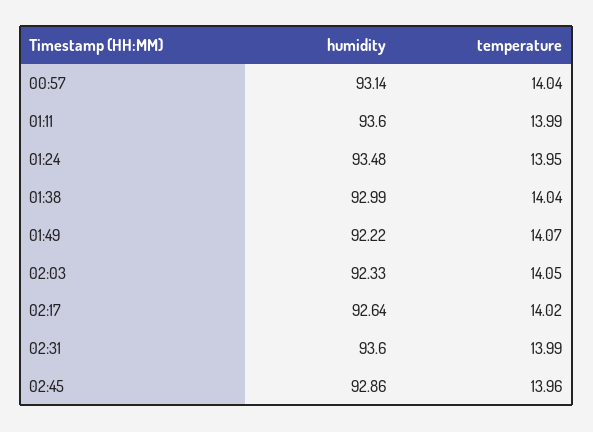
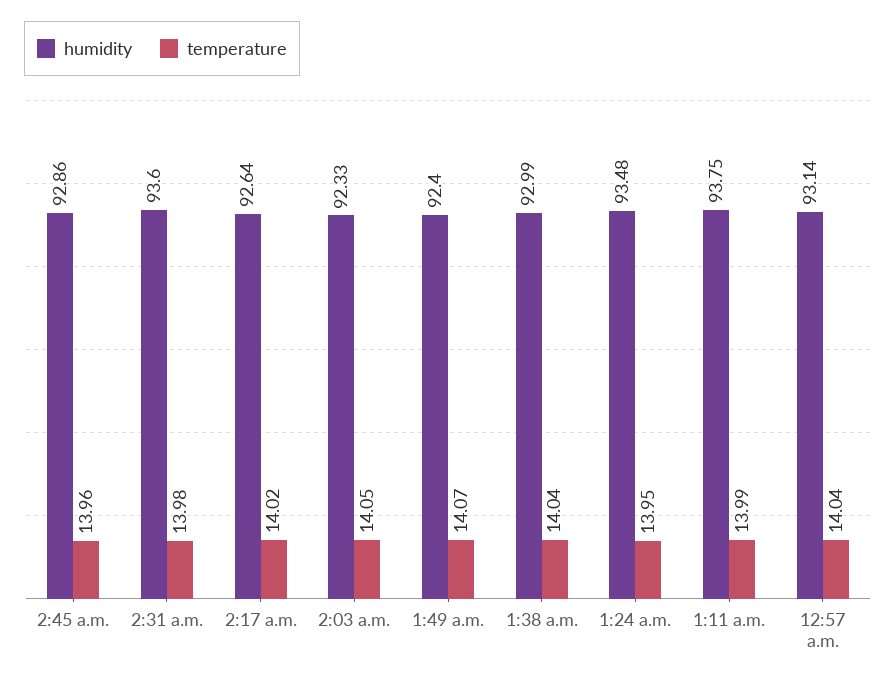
  {
    "humidity": {
      "00:57": 93.14,
-     "01:11": 93.6,
+     "01:11": 93.75,
      "01:24": 93.48,
      "01:38": 92.99,
-     "01:49": 92.22,
+     "01:49": 92.4,
      "02:03": 92.33,
      "02:17": 92.64,
      "02:31": 93.6,
      "02:45": 92.86
    },
    "temperature": {
      "00:57": 14.04,
      "01:11": 13.99,
      "01:24": 13.95,
      "01:38": 14.04,
      "01:49": 14.07,
      "02:03": 14.05,
      "02:17": 14.02,
-     "02:31": 13.99,
+     "02:31": 13.98,
      "02:45": 13.96
    }
  }

